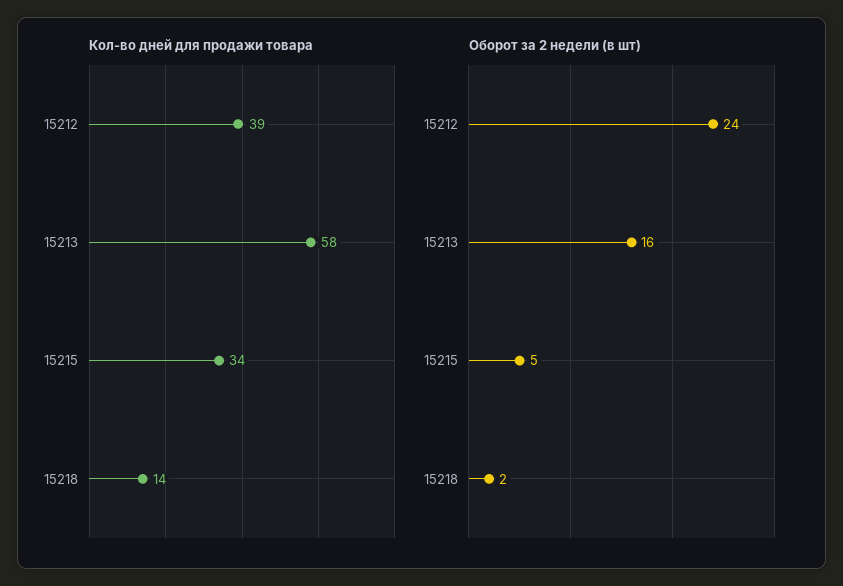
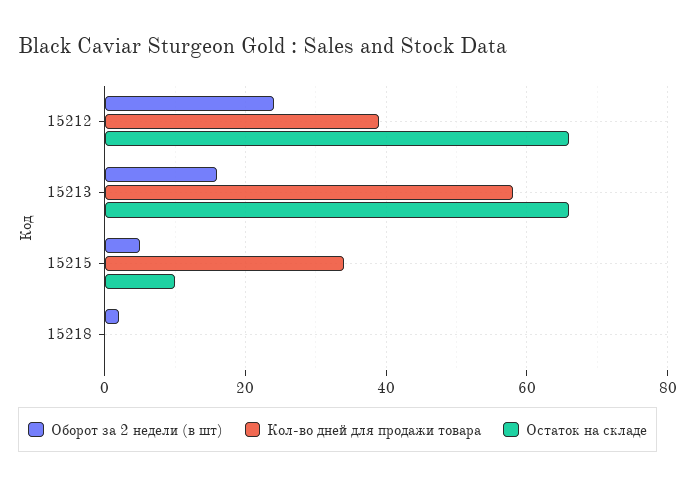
  {
    "Кол-во дней для продажи товара": {
      "15212": 39,
      "15213": 58,
      "15215": 34,
-     "15218": 14
+     "15218": 0
    },
    "Оборот за 2 недели (в шт)": {
      "15212": 24,
      "15213": 16,
      "15215": 5,
      "15218": 2
-   }
+   },
+   "Остаток на складе": {
+     "15212": 65,
+     "15213": 65,
+     "15215": 10,
+     "15218": 0
+   }
  }

